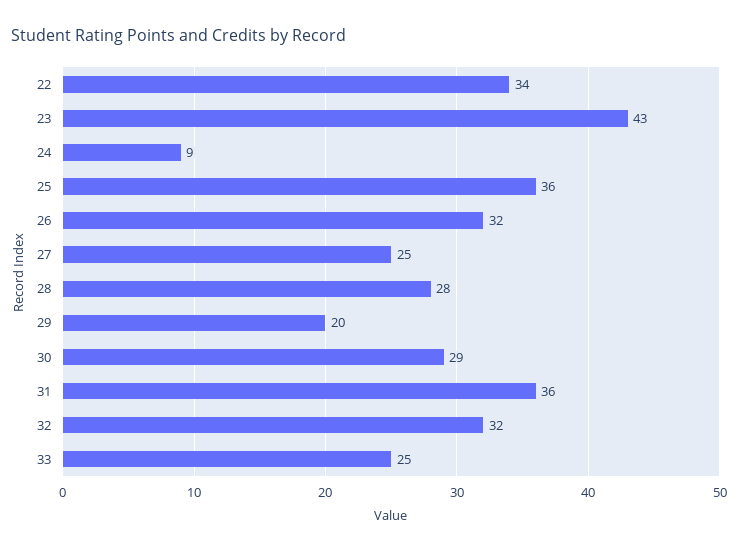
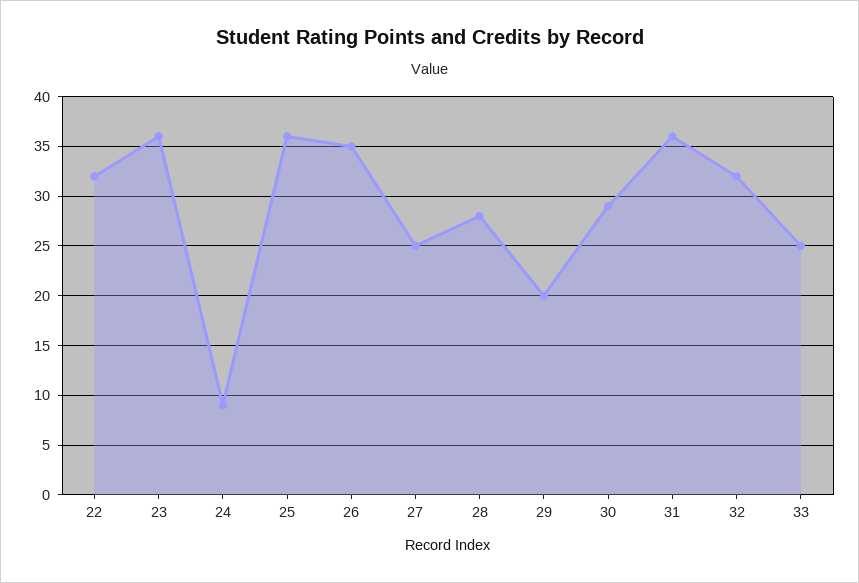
  {
-   "22": 34,
+   "22": 32,
-   "23": 43,
+   "23": 36,
    "24": 9,
    "25": 36,
-   "26": 32,
+   "26": 35,
    "27": 25,
    "28": 28,
    "29": 20,
    "30": 29,
    "31": 36,
    "32": 32,
    "33": 25
  }

